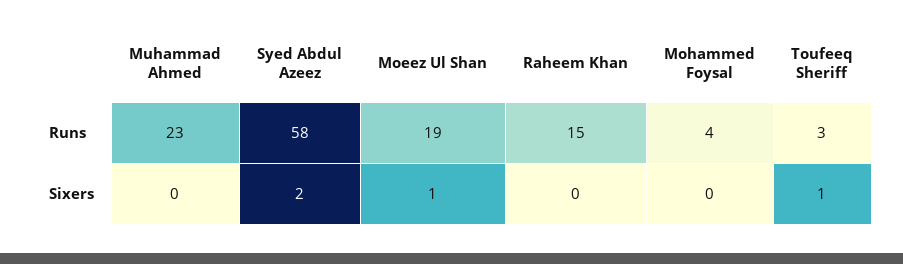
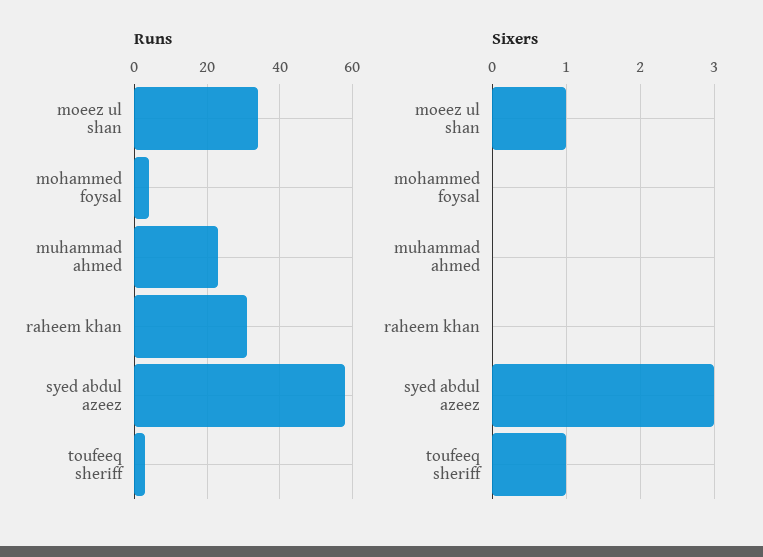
  {
    "Runs": {
      "Muhammad Ahmed": 23,
      "Syed Abdul Azeez": 58,
-     "Moeez Ul Shan": 19,
+     "Moeez Ul Shan": 35,
-     "Raheem Khan": 15,
+     "Raheem Khan": 30,
      "Mohammed Foysal": 4,
      "Toufeeq Sheriff": 3
    },
    "Sixers": {
      "Muhammad Ahmed": 0,
-     "Syed Abdul Azeez": 2,
+     "Syed Abdul Azeez": 3,
      "Moeez Ul Shan": 1,
      "Raheem Khan": 0,
      "Mohammed Foysal": 0,
      "Toufeeq Sheriff": 1
    }
  }

